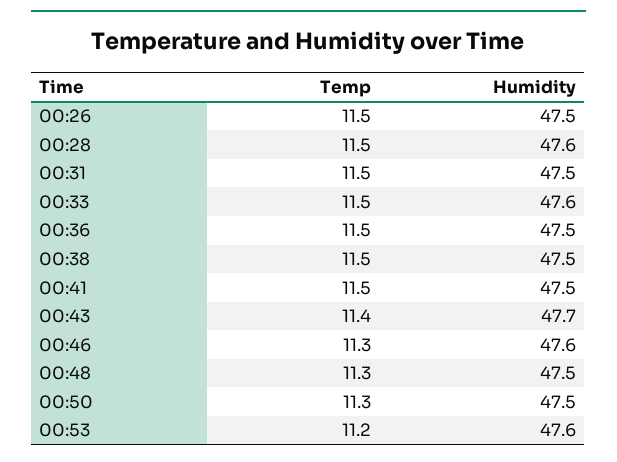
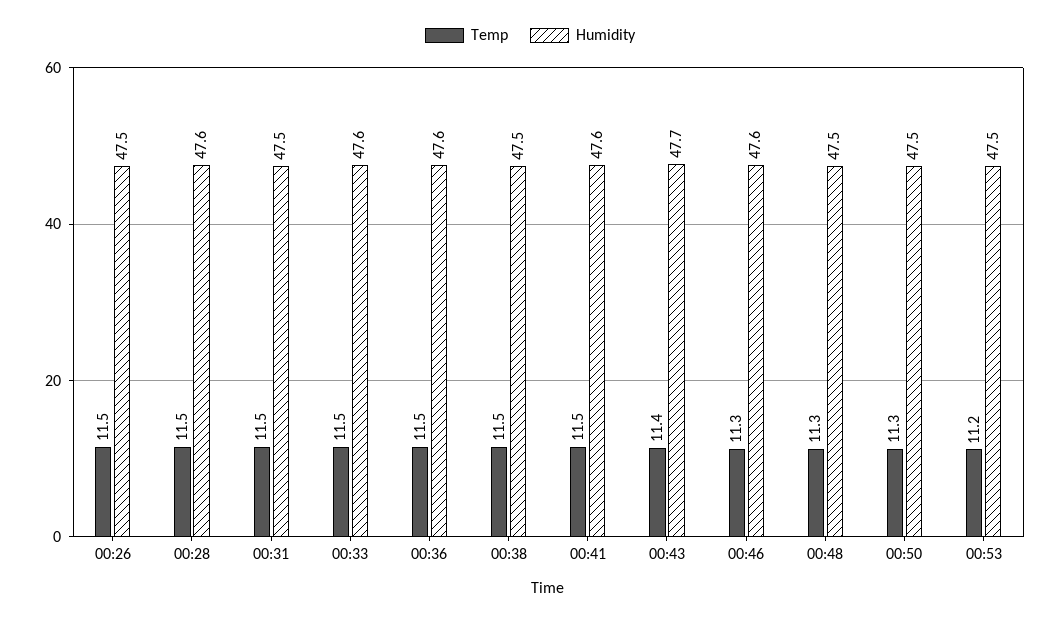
  {
    "Temp": {
      "00:26": 11.5,
      "00:28": 11.5,
      "00:31": 11.5,
      "00:33": 11.5,
      "00:36": 11.5,
      "00:38": 11.5,
      "00:41": 11.5,
      "00:43": 11.4,
      "00:46": 11.3,
      "00:48": 11.3,
      "00:50": 11.3,
      "00:53": 11.2
    },
    "Humidity": {
      "00:26": 47.5,
      "00:28": 47.6,
      "00:31": 47.5,
      "00:33": 47.6,
-     "00:36": 47.5,
+     "00:36": 47.6,
      "00:38": 47.5,
-     "00:41": 47.5,
+     "00:41": 47.6,
      "00:43": 47.7,
      "00:46": 47.6,
      "00:48": 47.5,
      "00:50": 47.5,
-     "00:53": 47.6
+     "00:53": 47.5
    }
  }

